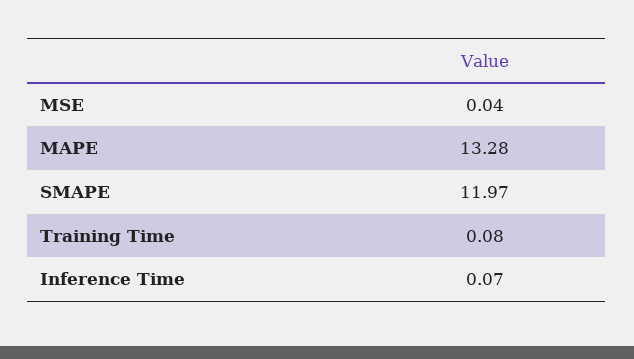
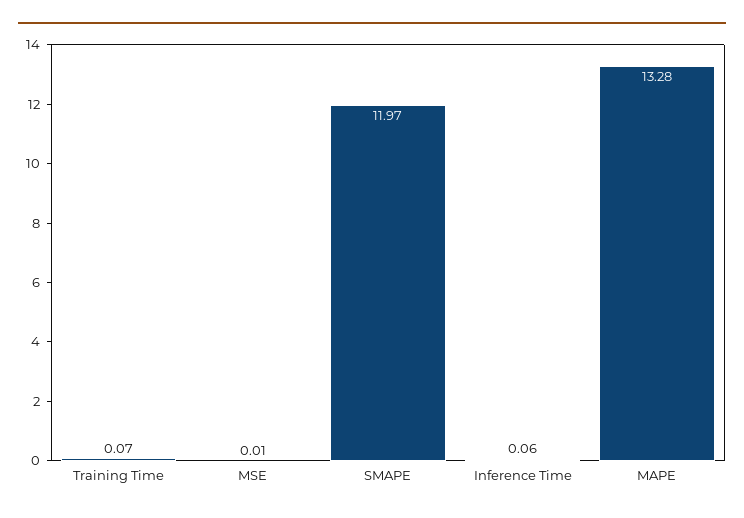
  {
-   "MSE": 0.04,
+   "MSE": 0.01,
    "MAPE": 13.28,
    "SMAPE": 11.97,
-   "Training Time": 0.08,
+   "Training Time": 0.07,
-   "Inference Time": 0.07
+   "Inference Time": 0.06
  }

